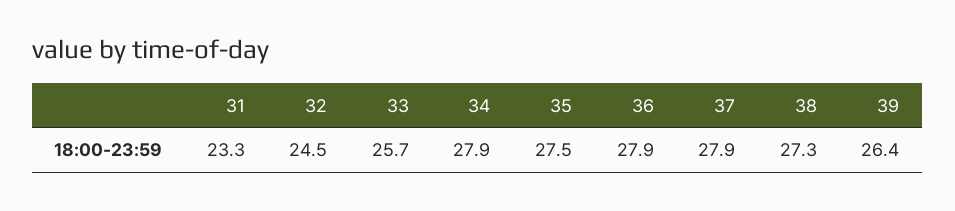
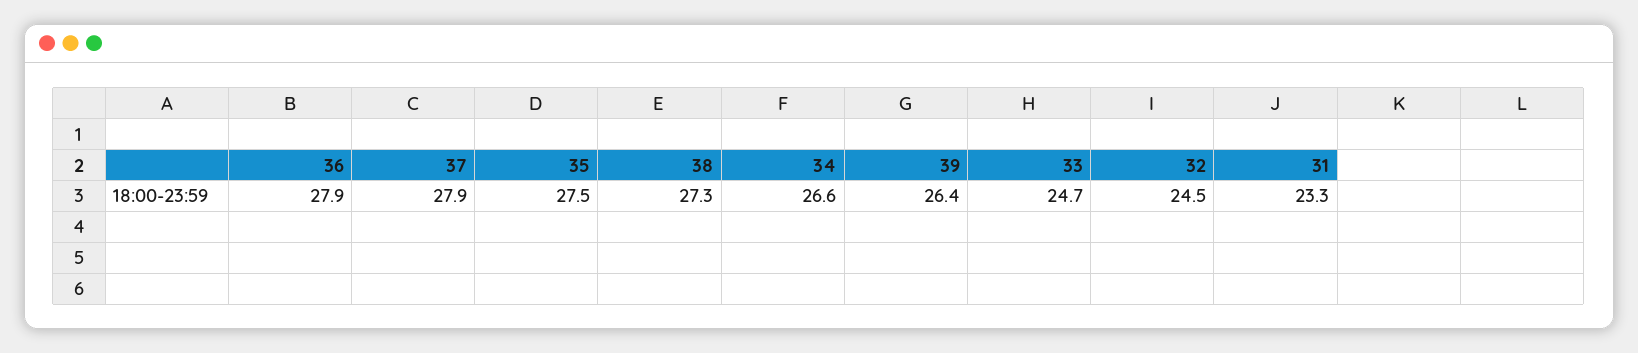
  {
    "31": 23.3,
    "32": 24.5,
-   "33": 25.7,
+   "33": 24.7,
-   "34": 27.9,
+   "34": 26.6,
    "35": 27.5,
    "36": 27.9,
    "37": 27.9,
    "38": 27.3,
    "39": 26.4
  }

